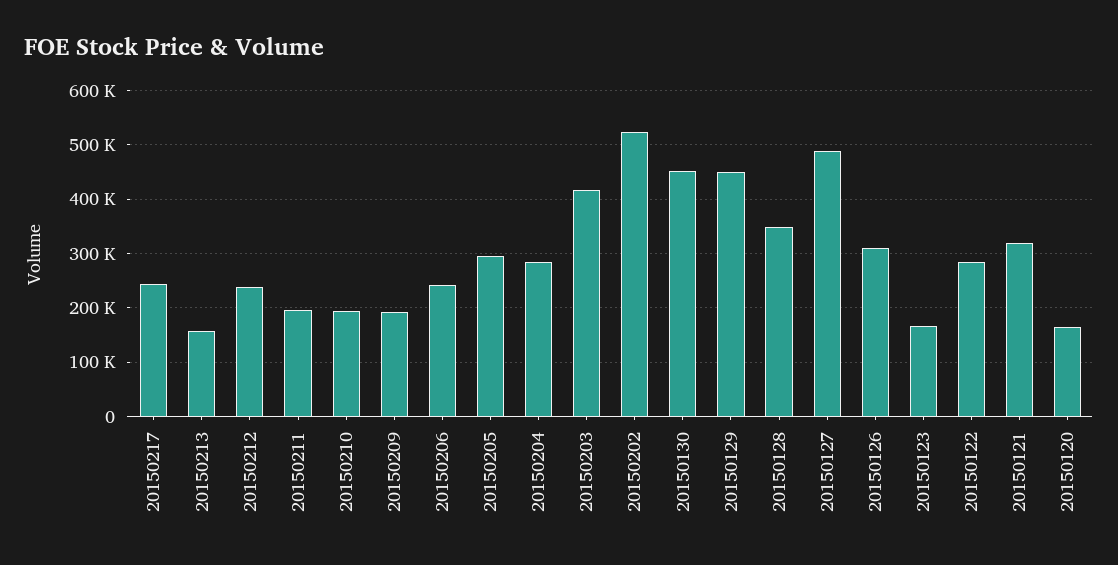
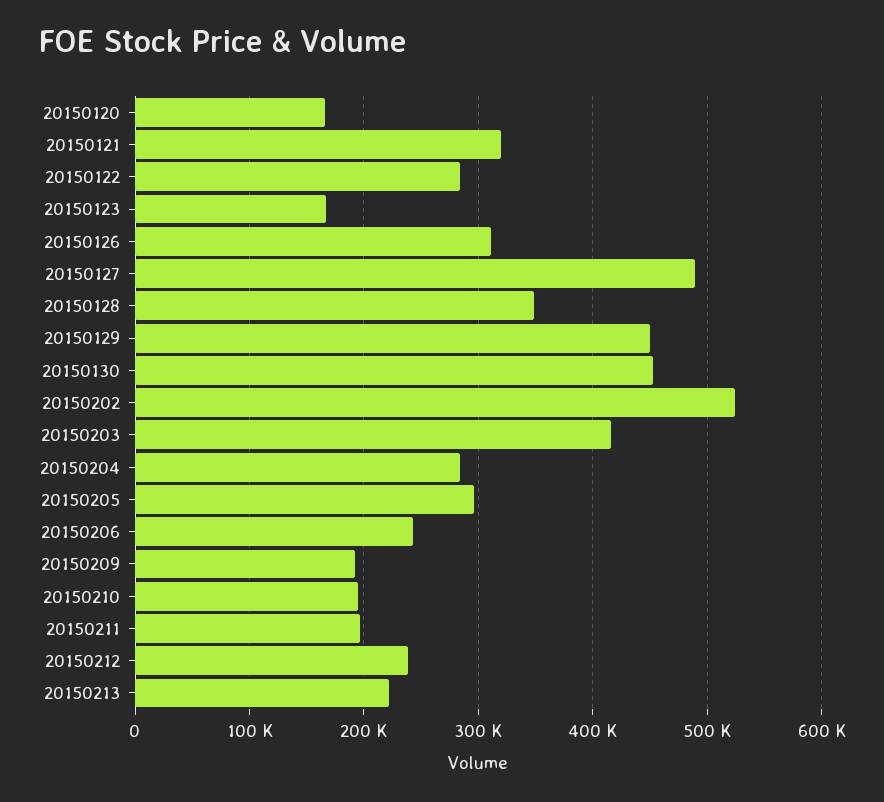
  {
-   "20150217": 240000,
-   "20150213": 160000,
+   "20150213": 220000,
    "20150212": 240000,
    "20150211": 200000,
    "20150210": 200000,
    "20150209": 190000,
    "20150206": 240000,
    "20150205": 300000,
    "20150204": 280000,
    "20150203": 420000,
    "20150202": 520000,
    "20150130": 450000,
    "20150129": 450000,
    "20150128": 350000,
    "20150127": 490000,
    "20150126": 310000,
    "20150123": 170000,
    "20150122": 280000,
    "20150121": 320000,
    "20150120": 170000
  }

